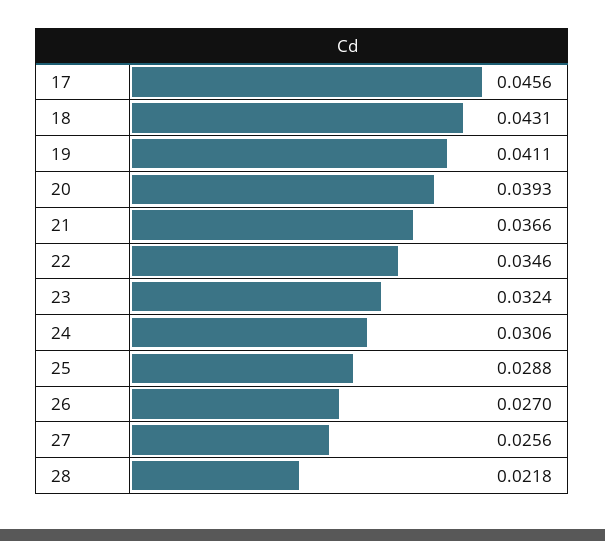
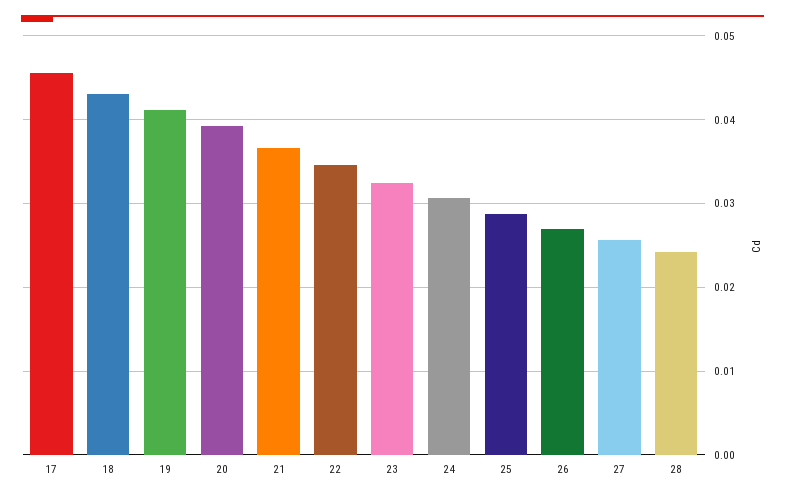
  {
    "17": 0.0456,
    "18": 0.0431,
    "19": 0.0411,
    "20": 0.0393,
    "21": 0.0366,
    "22": 0.0346,
    "23": 0.0324,
    "24": 0.0306,
    "25": 0.0288,
    "26": 0.027,
    "27": 0.0256,
-   "28": 0.0218
+   "28": 0.024
  }

